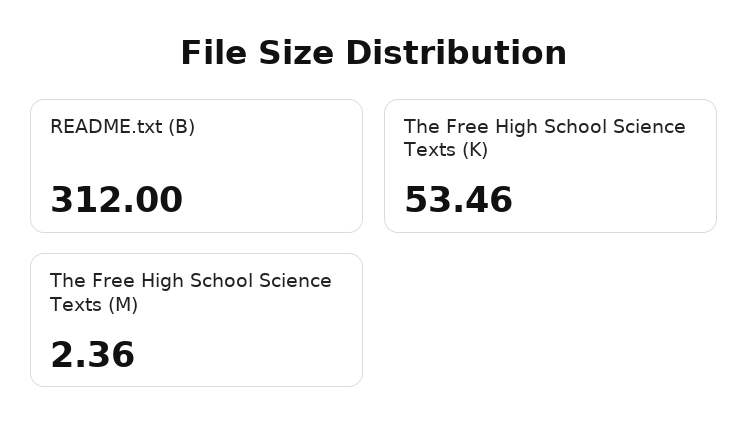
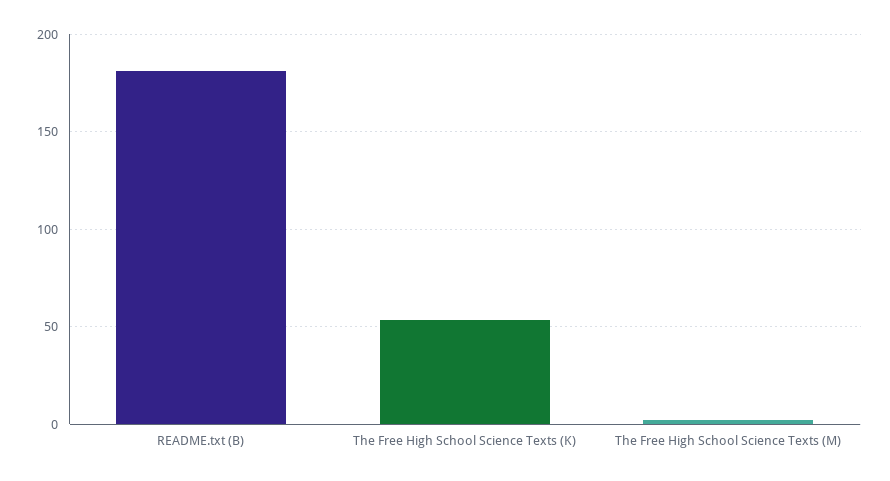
  {
-   "README.txt (B)": 312,
+   "README.txt (B)": 180,
    "The Free High School Science Texts (K)": 53.46,
    "The Free High School Science Texts (M)": 2.36
  }

